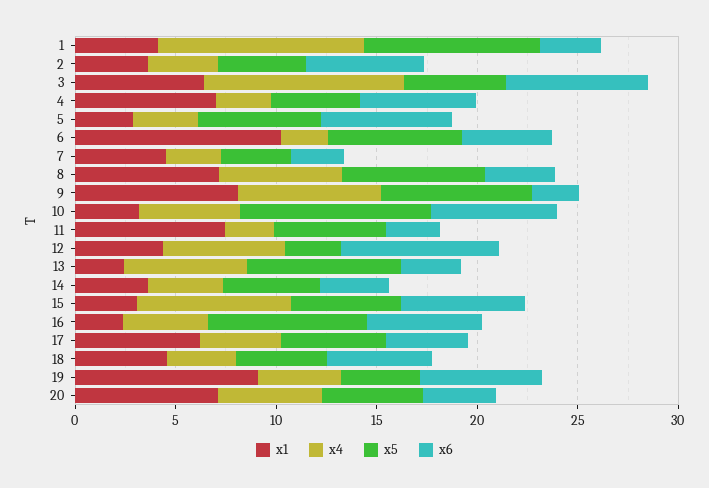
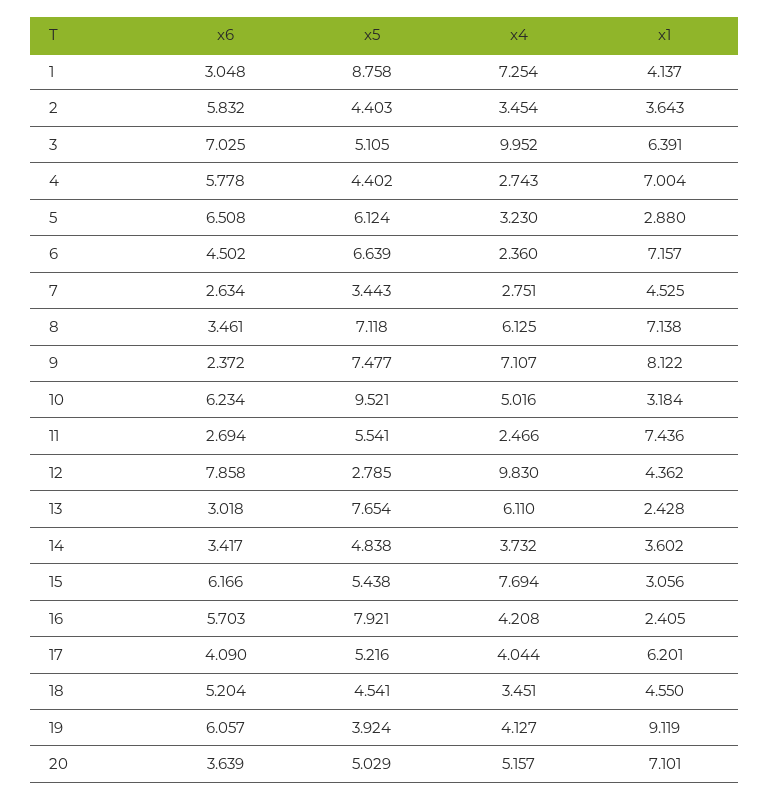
  {
    "x1": {
      "1": 4.137,
      "2": 3.643,
      "3": 6.391,
      "4": 7.004,
      "5": 2.88,
-     "6": 10,
+     "6": 7.157,
      "7": 4.525,
      "8": 7.138,
      "9": 8.122,
      "10": 3.184,
      "11": 7.436,
      "12": 4.362,
      "13": 2.428,
      "14": 3.602,
      "15": 3.056,
      "16": 2.405,
      "17": 6.201,
      "18": 4.55,
      "19": 9.119,
      "20": 7.101
    },
    "x4": {
-     "1": 10,
+     "1": 7.254,
      "2": 3.454,
      "3": 9.952,
      "4": 2.743,
      "5": 3.23,
      "6": 2.36,
      "7": 2.751,
      "8": 6.125,
      "9": 7.107,
      "10": 5.016,
      "11": 2.466,
-     "12": 6,
+     "12": 9.83,
      "13": 6.11,
      "14": 3.732,
      "15": 7.694,
      "16": 4.208,
      "17": 4.044,
      "18": 3.451,
      "19": 4.127,
      "20": 5.157
    },
    "x5": {
      "1": 8.758,
      "2": 4.403,
      "3": 5.105,
      "4": 4.402,
      "5": 6.124,
      "6": 6.639,
      "7": 3.443,
      "8": 7.118,
      "9": 7.477,
      "10": 9.521,
      "11": 5.541,
      "12": 2.785,
      "13": 7.654,
      "14": 4.838,
      "15": 5.438,
      "16": 7.921,
      "17": 5.216,
      "18": 4.541,
      "19": 3.924,
      "20": 5.029
    },
    "x6": {
      "1": 3.048,
      "2": 5.832,
      "3": 7.025,
      "4": 5.778,
      "5": 6.508,
      "6": 4.502,
      "7": 2.634,
      "8": 3.461,
      "9": 2.372,
      "10": 6.234,
      "11": 2.694,
      "12": 7.858,
      "13": 3.018,
      "14": 3.417,
      "15": 6.166,
      "16": 5.703,
      "17": 4.09,
      "18": 5.204,
      "19": 6.057,
      "20": 3.639
    }
  }

